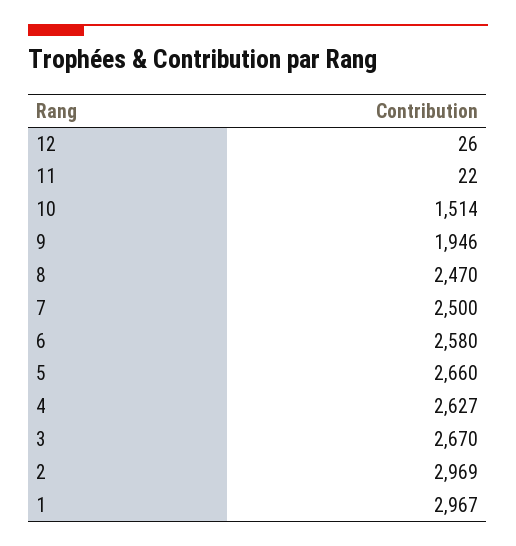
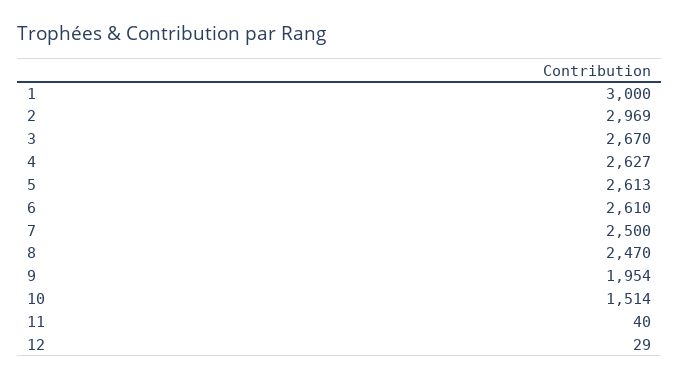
  {
-   "12": 26,
+   "12": 29,
-   "11": 22,
+   "11": 40,
    "10": 1514,
-   "9": 1946,
+   "9": 1954,
    "8": 2470,
    "7": 2500,
-   "6": 2580,
+   "6": 2610,
-   "5": 2660,
+   "5": 2613,
    "4": 2627,
    "3": 2670,
    "2": 2969,
-   "1": 2967
+   "1": 3000
  }

